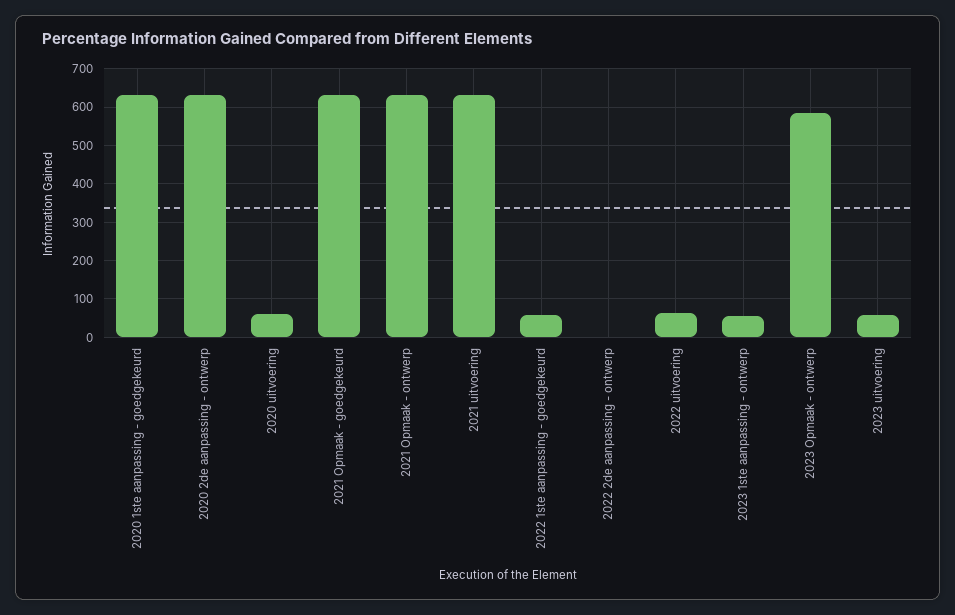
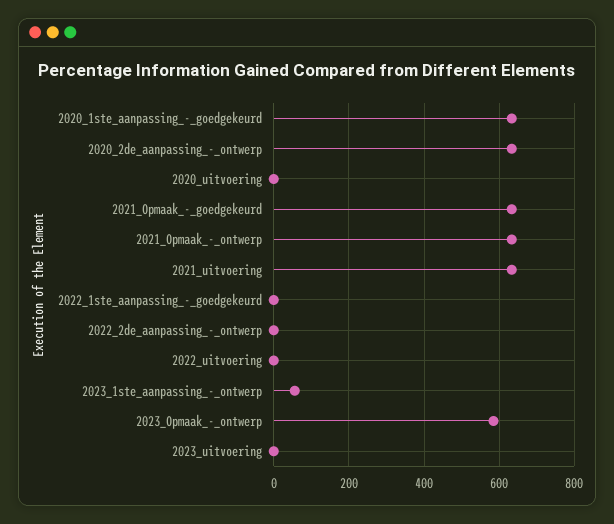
  {
    "2020 1ste aanpassing - goedgekeurd": 640,
    "2020 2de aanpassing - ontwerp": 640,
-   "2020 uitvoering": 60,
+   "2020 uitvoering": 0,
    "2021 Opmaak - goedgekeurd": 640,
    "2021 Opmaak - ontwerp": 640,
    "2021 uitvoering": 640,
-   "2022 1ste aanpassing - goedgekeurd": 60,
+   "2022 1ste aanpassing - goedgekeurd": 0,
    "2022 2de aanpassing - ontwerp": 0,
-   "2022 uitvoering": 60,
+   "2022 uitvoering": 0,
    "2023 1ste aanpassing - ontwerp": 60,
    "2023 Opmaak - ontwerp": 580,
-   "2023 uitvoering": 60
+   "2023 uitvoering": 0
  }

